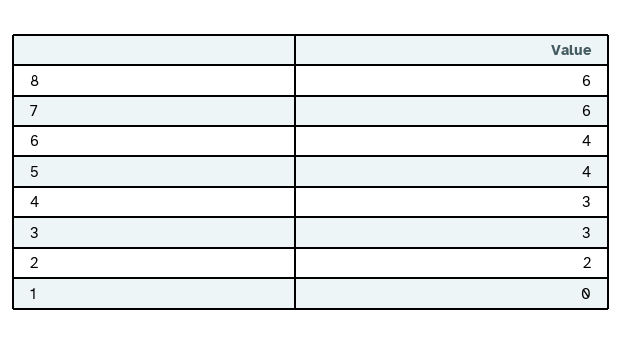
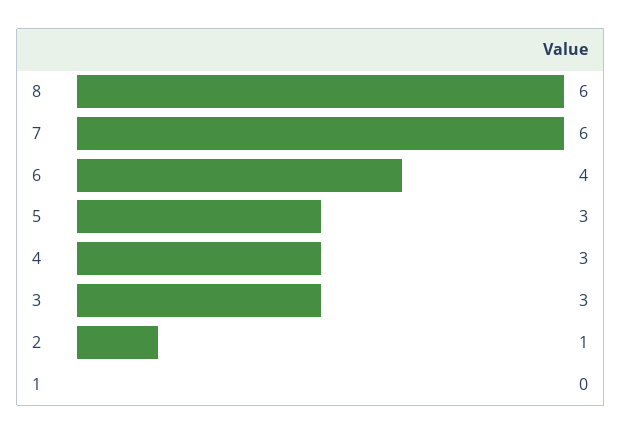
  {
    "8": 6,
    "7": 6,
    "6": 4,
-   "5": 4,
+   "5": 3,
    "4": 3,
    "3": 3,
-   "2": 2,
+   "2": 1,
    "1": 0
  }

